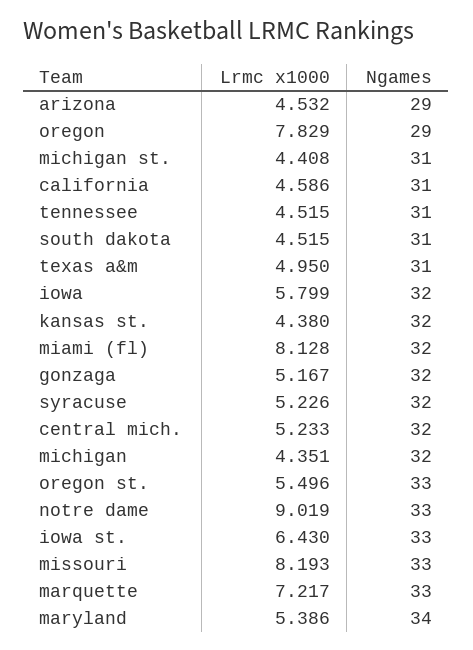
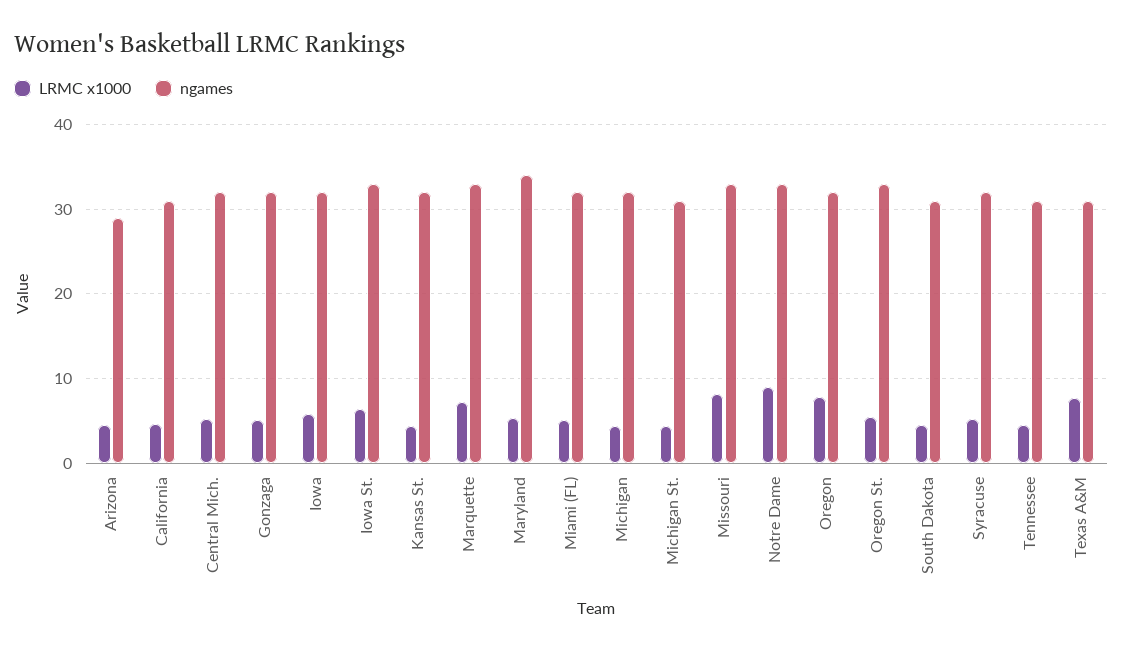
  {
    "Lrmc x1000": {
      "arizona": 4.532,
      "oregon": 7.829,
      "michigan st.": 4.408,
      "california": 4.586,
      "tennessee": 4.515,
      "south dakota": 4.515,
-     "texas a&m": 4.95,
+     "texas a&m": 8,
      "iowa": 5.799,
      "kansas st.": 4.38,
-     "miami (fl)": 8.128,
+     "miami (fl)": 5,
      "gonzaga": 5.167,
      "syracuse": 5.226,
      "central mich.": 5.233,
      "michigan": 4.351,
      "oregon st.": 5.496,
      "notre dame": 9.019,
      "iowa st.": 6.43,
      "missouri": 8.193,
      "marquette": 7.217,
      "maryland": 5.386
    },
    "Ngames": {
      "arizona": 29,
-     "oregon": 29,
+     "oregon": 32,
      "michigan st.": 31,
      "california": 31,
      "tennessee": 31,
      "south dakota": 31,
      "texas a&m": 31,
      "iowa": 32,
      "kansas st.": 32,
      "miami (fl)": 32,
      "gonzaga": 32,
      "syracuse": 32,
      "central mich.": 32,
      "michigan": 32,
      "oregon st.": 33,
      "notre dame": 33,
      "iowa st.": 33,
      "missouri": 33,
      "marquette": 33,
      "maryland": 34
    }
  }

